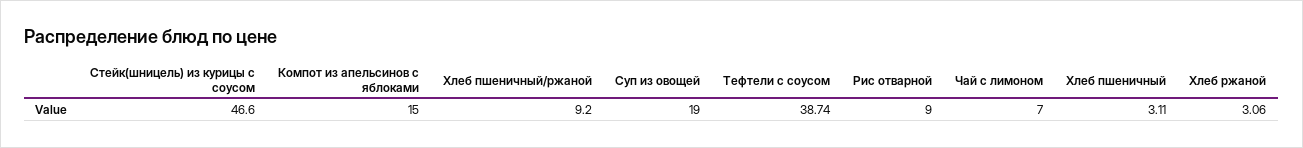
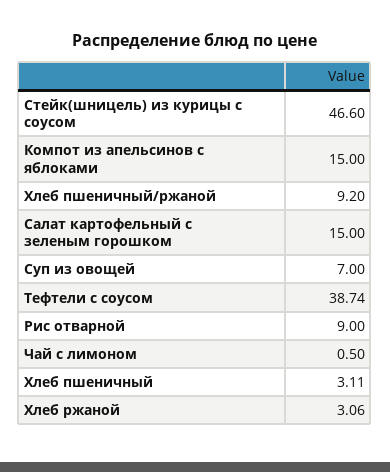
  {
    "Стейк(шницель) из курицы с соусом": 46.6,
    "Компот из апельсинов с яблоками": 15,
    "Хлеб пшеничный/ржаной": 9.2,
-   "Суп из овощей": 19,
+   "Суп из овощей": 7,
    "Тефтели с соусом": 38.74,
    "Рис отварной": 9,
-   "Чай с лимоном": 7,
+   "Чай с лимоном": 0.5,
    "Хлеб пшеничный": 3.11,
-   "Хлеб ржаной": 3.06
+   "Хлеб ржаной": 3.06,
+   "Салат картофельный с зеленым горошком": 15
  }

